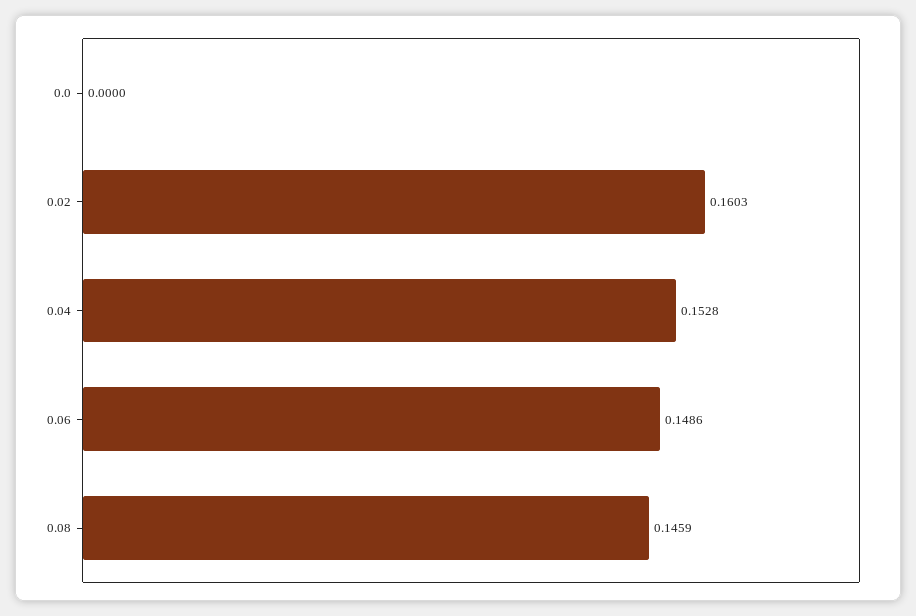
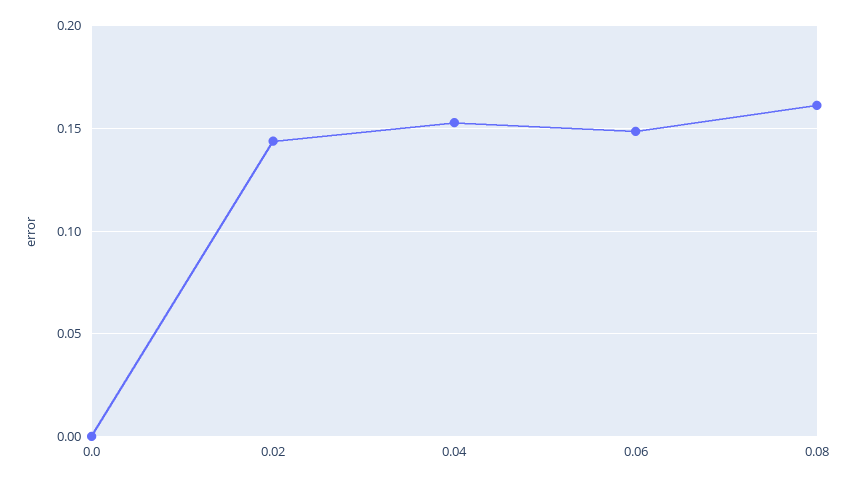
  {
    "0.0": 0,
-   "0.02": 0.1603,
+   "0.02": 0.145,
    "0.04": 0.1528,
    "0.06": 0.1486,
-   "0.08": 0.1459
+   "0.08": 0.16
  }

